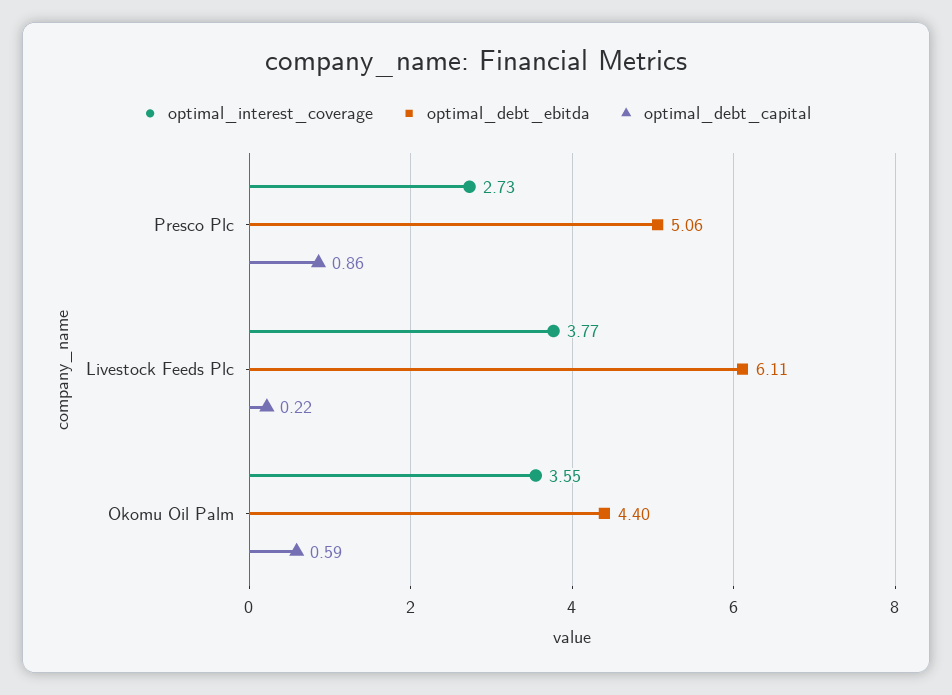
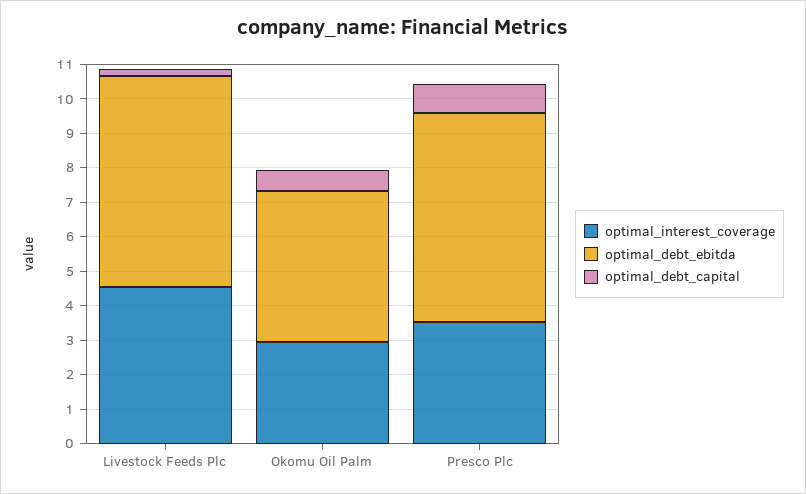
  {
    "optimal_interest_coverage": {
-     "Presco Plc": 2.73,
+     "Presco Plc": 3.5,
-     "Livestock Feeds Plc": 3.77,
+     "Livestock Feeds Plc": 4.5,
-     "Okomu Oil Palm": 3.55
+     "Okomu Oil Palm": 3
    },
    "optimal_debt_ebitda": {
-     "Presco Plc": 5.06,
+     "Presco Plc": 6,
      "Livestock Feeds Plc": 6.11,
      "Okomu Oil Palm": 4.4
    },
    "optimal_debt_capital": {
      "Presco Plc": 0.86,
      "Livestock Feeds Plc": 0.22,
      "Okomu Oil Palm": 0.59
    }
  }

